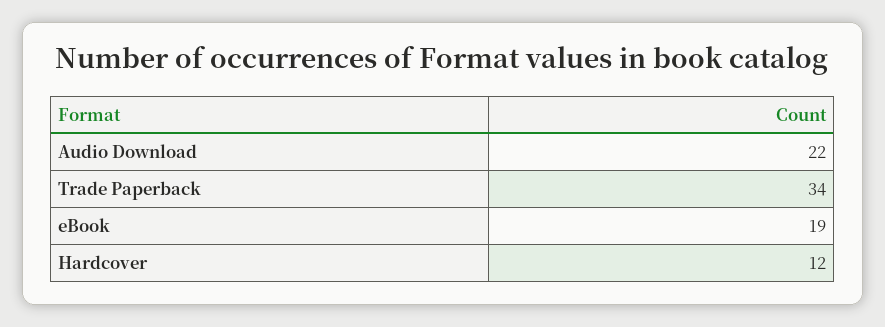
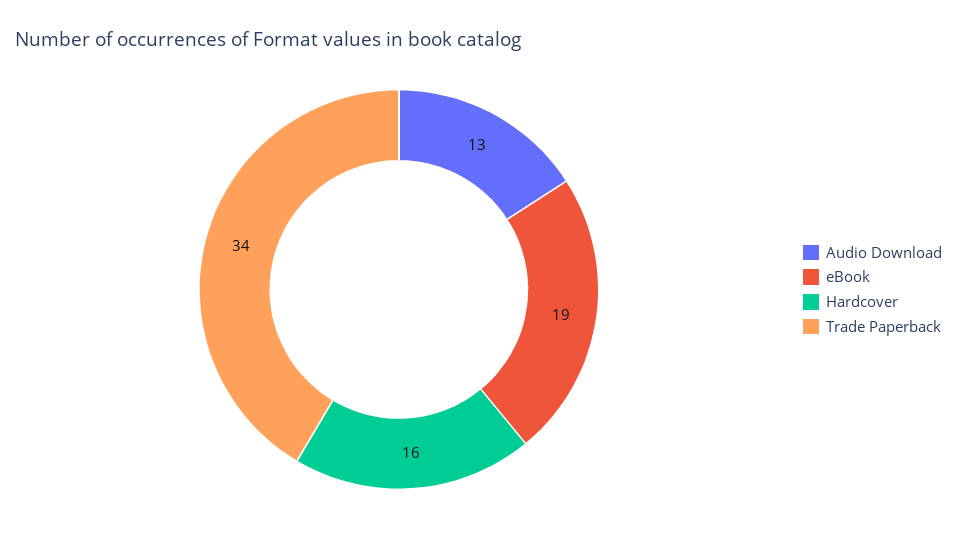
  {
-   "Audio Download": 22,
+   "Audio Download": 13,
    "Trade Paperback": 34,
    "eBook": 19,
-   "Hardcover": 12
+   "Hardcover": 16
  }

